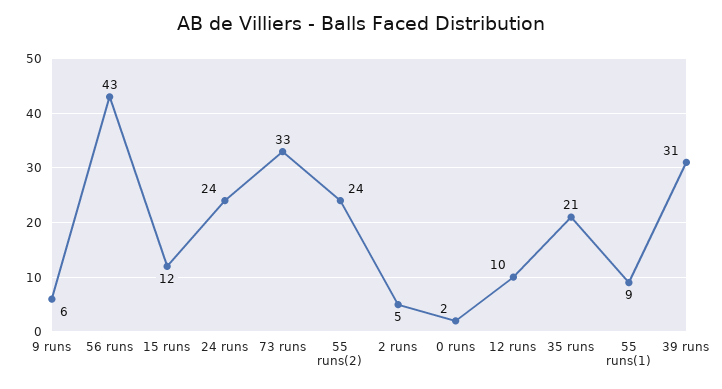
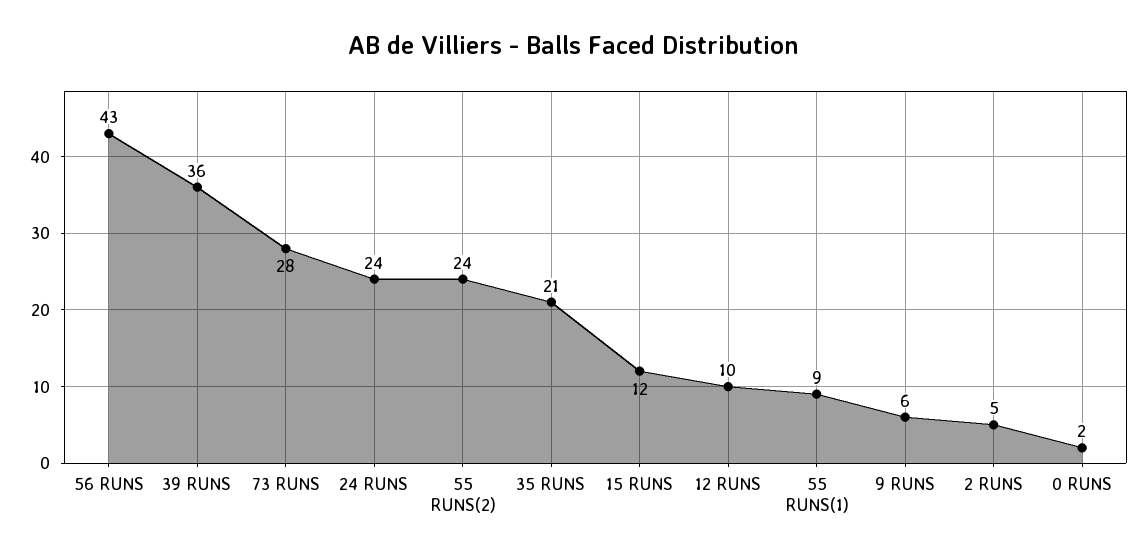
  {
    "9 runs": 6,
    "56 runs": 43,
    "15 runs": 12,
    "24 runs": 24,
-   "73 runs": 33,
+   "73 runs": 28,
    "55 runs(2)": 24,
    "2 runs": 5,
    "0 runs": 2,
    "12 runs": 10,
    "35 runs": 21,
    "55 runs(1)": 9,
-   "39 runs": 31
+   "39 runs": 36
  }

